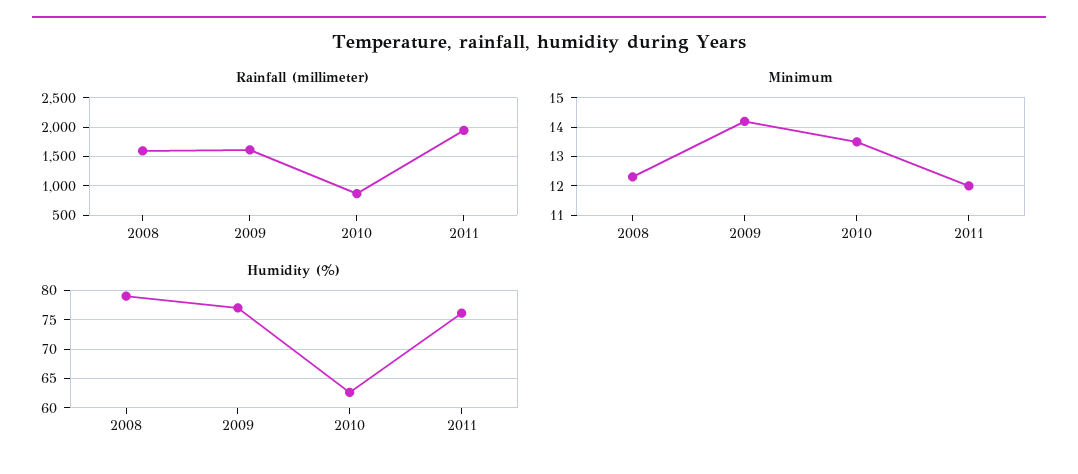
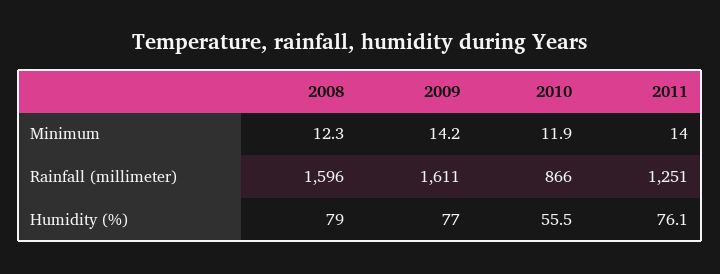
  {
    "Rainfall (millimeter)": {
      "2008": 1596,
      "2009": 1611,
      "2010": 866,
-     "2011": 2000
+     "2011": 1251
    },
    "Minimum": {
      "2008": 12.3,
      "2009": 14.2,
-     "2010": 13.5,
+     "2010": 11.9,
-     "2011": 12
+     "2011": 14
    },
    "Humidity (%)": {
      "2008": 79,
      "2009": 77,
-     "2010": 62.5,
+     "2010": 55.5,
      "2011": 76.1
    }
  }

